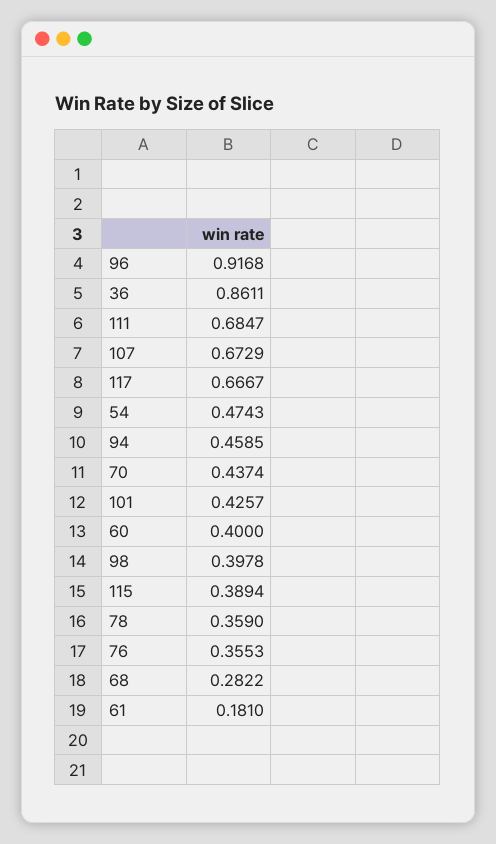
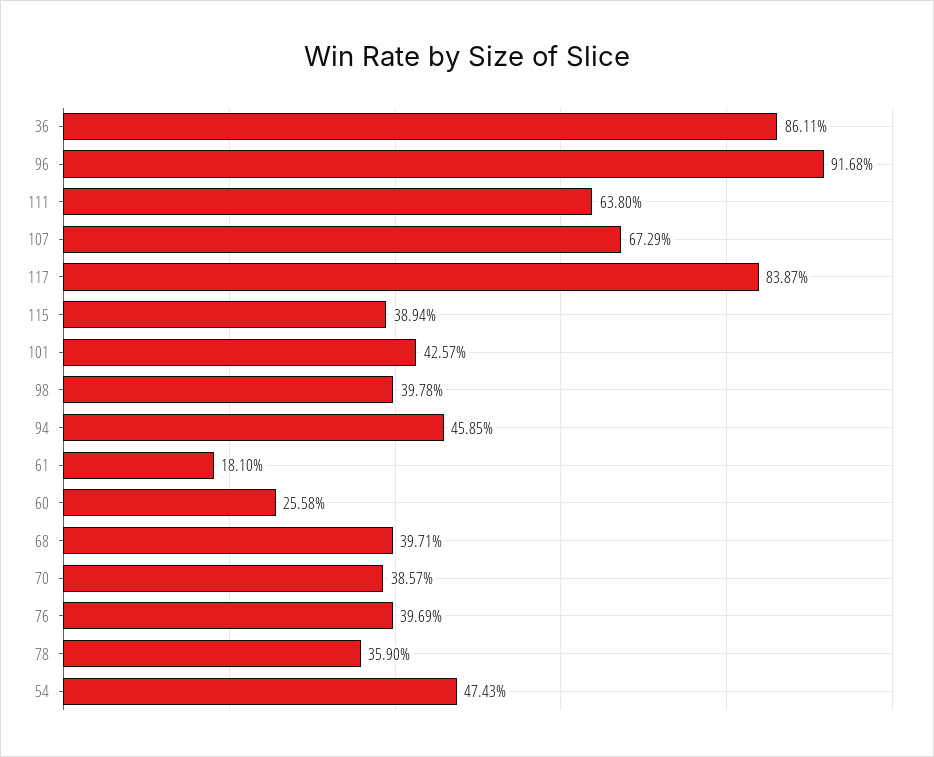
  {
    "96": 0.9168,
    "36": 0.8611,
-   "111": 0.6847,
+   "111": 0.638,
    "107": 0.6729,
-   "117": 0.6667,
+   "117": 0.8387,
    "54": 0.4743,
    "94": 0.4585,
-   "70": 0.4374,
+   "70": 0.3857,
    "101": 0.4257,
-   "60": 0.4,
+   "60": 0.2558,
    "98": 0.3978,
    "115": 0.3894,
    "78": 0.359,
-   "76": 0.3553,
+   "76": 0.3969,
-   "68": 0.2822,
+   "68": 0.3971,
    "61": 0.181
  }

